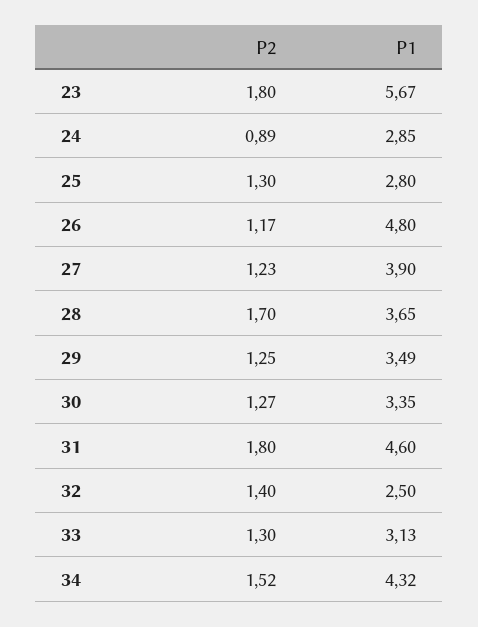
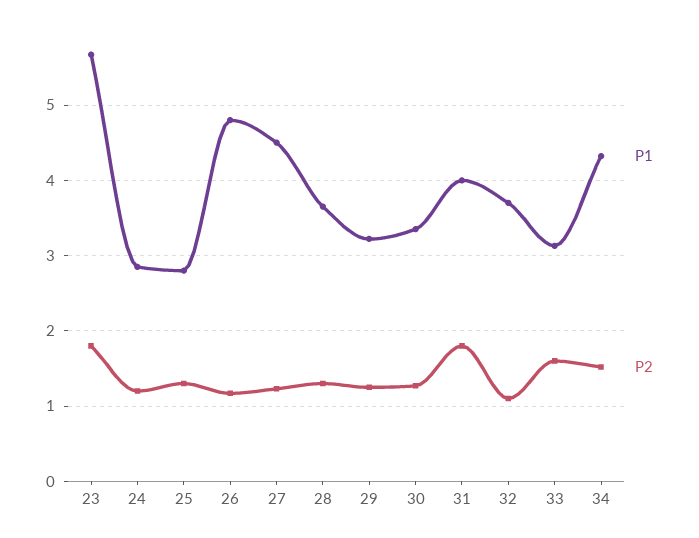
  {
    "P2": {
      "23": 1.8,
-     "24": 0.89,
+     "24": 1.2,
      "25": 1.3,
      "26": 1.17,
      "27": 1.23,
-     "28": 1.7,
+     "28": 1.3,
      "29": 1.25,
      "30": 1.27,
      "31": 1.8,
-     "32": 1.4,
+     "32": 1.1,
-     "33": 1.3,
+     "33": 1.6,
      "34": 1.52
    },
    "P1": {
      "23": 5.67,
      "24": 2.85,
      "25": 2.8,
      "26": 4.8,
-     "27": 3.9,
+     "27": 4.5,
      "28": 3.65,
-     "29": 3.49,
+     "29": 3.2,
      "30": 3.35,
-     "31": 4.6,
+     "31": 4,
-     "32": 2.5,
+     "32": 3.7,
      "33": 3.13,
      "34": 4.32
    }
  }

